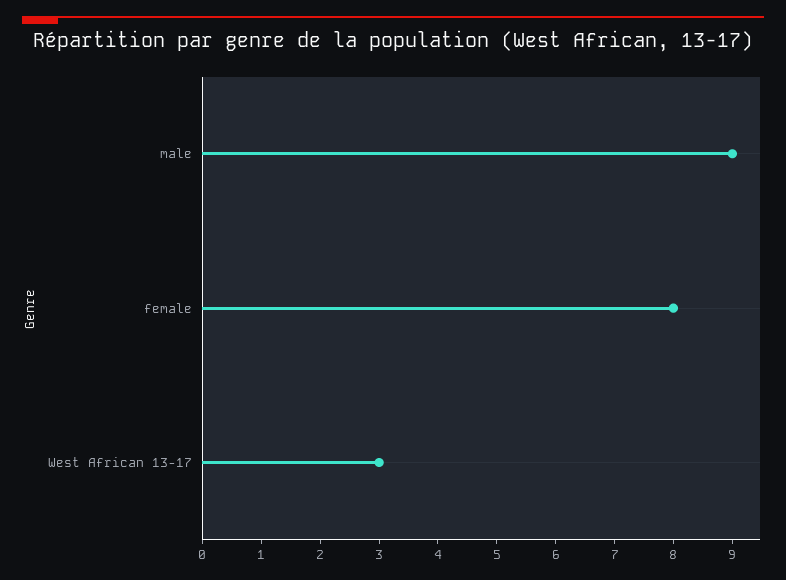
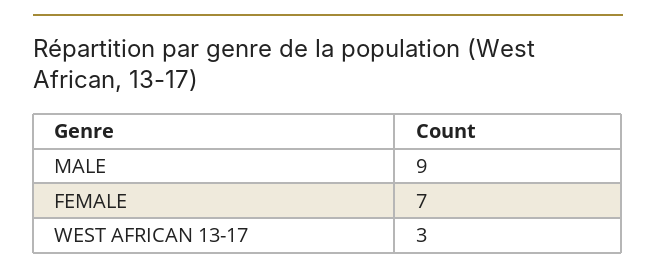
  {
    "male": 9,
-   "female": 8,
+   "female": 7,
    "West African 13-17": 3
  }

